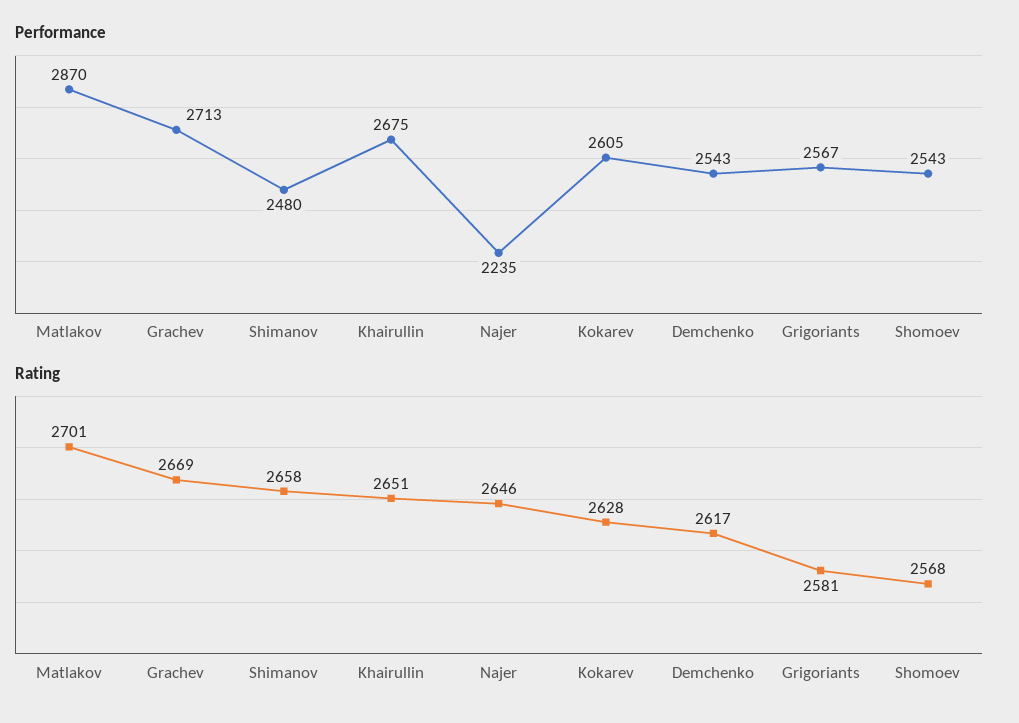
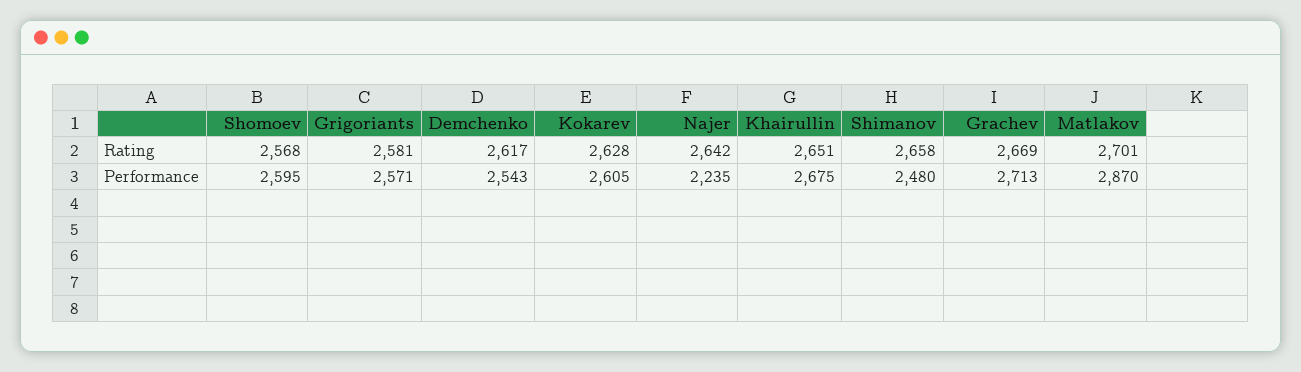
  {
    "Performance": {
      "Matlakov": 2870,
      "Grachev": 2713,
      "Shimanov": 2480,
      "Khairullin": 2675,
      "Najer": 2235,
      "Kokarev": 2605,
      "Demchenko": 2543,
-     "Grigoriants": 2567,
+     "Grigoriants": 2571,
-     "Shomoev": 2543
+     "Shomoev": 2595
    },
    "Rating": {
      "Matlakov": 2701,
      "Grachev": 2669,
      "Shimanov": 2658,
      "Khairullin": 2651,
-     "Najer": 2646,
+     "Najer": 2642,
      "Kokarev": 2628,
      "Demchenko": 2617,
      "Grigoriants": 2581,
      "Shomoev": 2568
    }
  }

